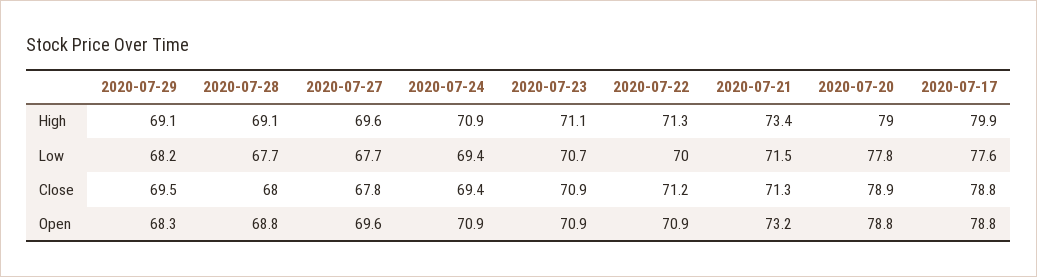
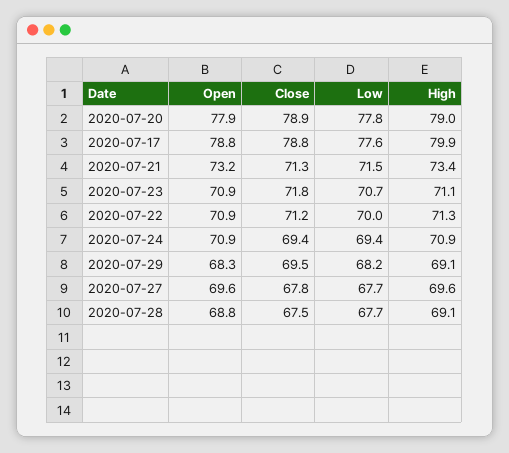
  {
    "2020-07-29": {
      "High": 69.1,
      "Low": 68.2,
      "Close": 69.5,
      "Open": 68.3
    },
    "2020-07-28": {
      "High": 69.1,
      "Low": 67.7,
-     "Close": 68,
+     "Close": 67.5,
      "Open": 68.8
    },
    "2020-07-27": {
      "High": 69.6,
      "Low": 67.7,
      "Close": 67.8,
      "Open": 69.6
    },
    "2020-07-24": {
      "High": 70.9,
      "Low": 69.4,
      "Close": 69.4,
      "Open": 70.9
    },
    "2020-07-23": {
      "High": 71.1,
      "Low": 70.7,
-     "Close": 70.9,
+     "Close": 71.8,
      "Open": 70.9
    },
    "2020-07-22": {
      "High": 71.3,
      "Low": 70,
      "Close": 71.2,
      "Open": 70.9
    },
    "2020-07-21": {
      "High": 73.4,
      "Low": 71.5,
      "Close": 71.3,
      "Open": 73.2
    },
    "2020-07-20": {
      "High": 79,
      "Low": 77.8,
      "Close": 78.9,
-     "Open": 78.8
+     "Open": 77.9
    },
    "2020-07-17": {
      "High": 79.9,
      "Low": 77.6,
      "Close": 78.8,
      "Open": 78.8
    }
  }

